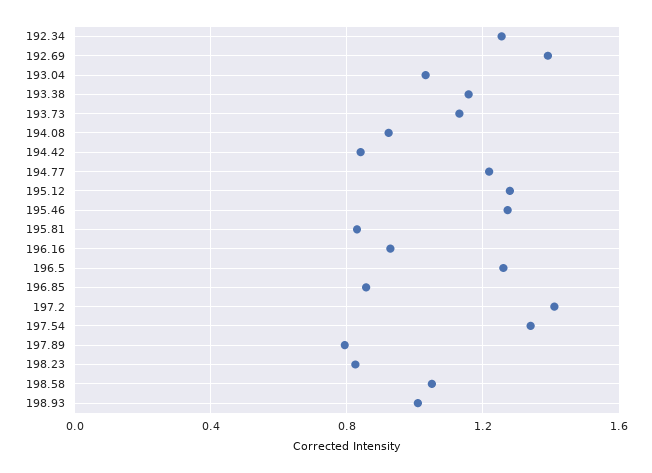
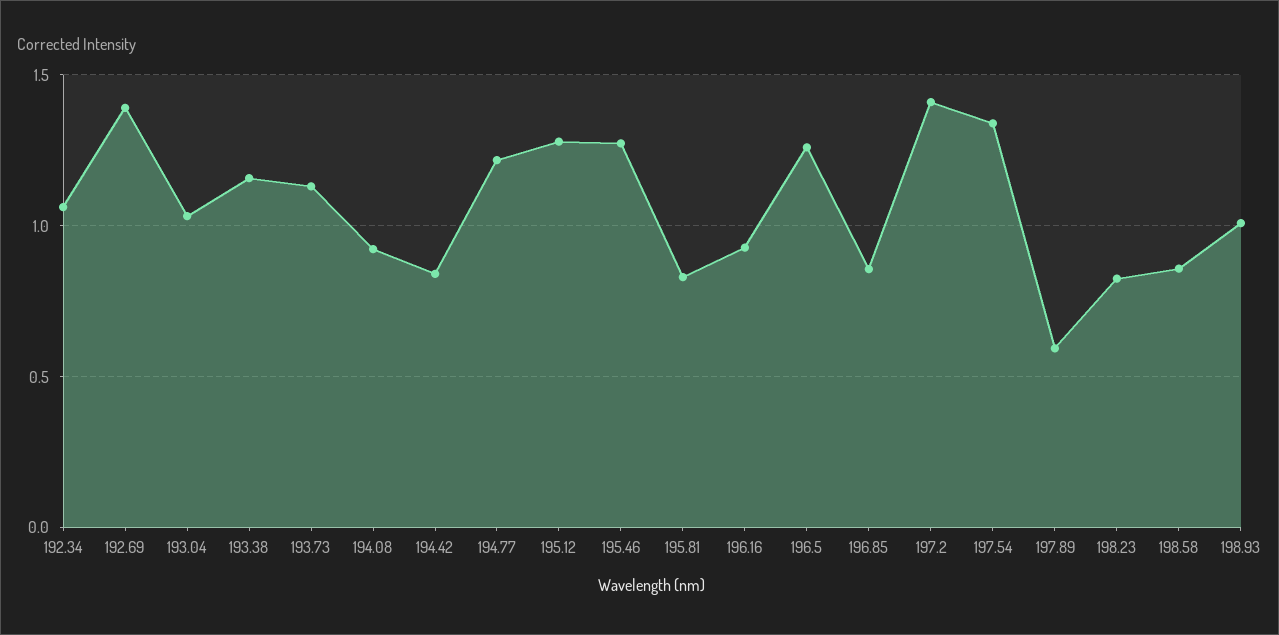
  {
-   "192.34": 1.25,
+   "192.34": 1.05,
    "192.69": 1.4,
    "193.04": 1.05,
    "193.38": 1.15,
    "193.73": 1.15,
    "194.08": 0.9,
    "194.42": 0.85,
    "194.77": 1.2,
    "195.12": 1.3,
    "195.46": 1.25,
    "195.81": 0.85,
    "196.16": 0.95,
    "196.5": 1.25,
    "196.85": 0.85,
    "197.2": 1.4,
    "197.54": 1.35,
-   "197.89": 0.8,
+   "197.89": 0.6,
    "198.23": 0.85,
-   "198.58": 1.05,
+   "198.58": 0.85,
    "198.93": 1
  }

